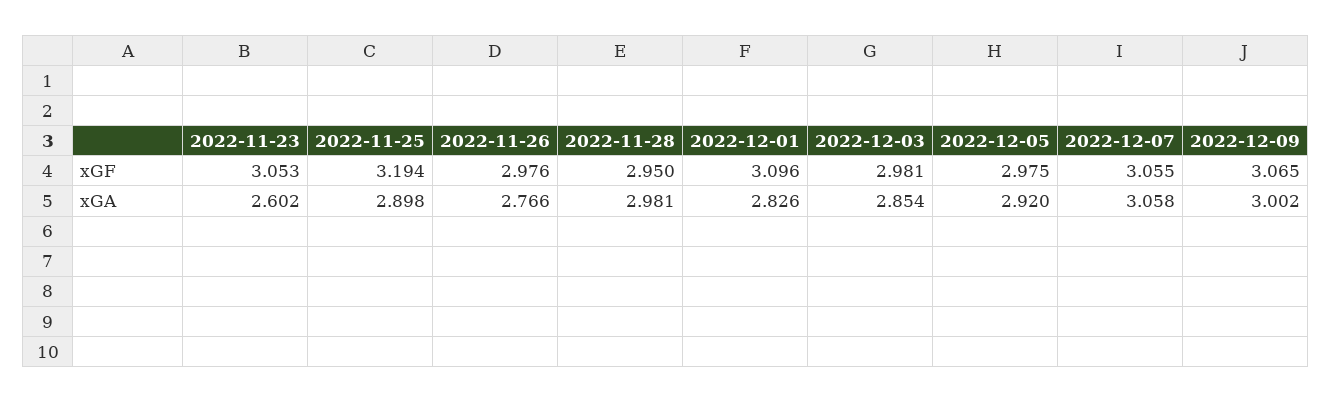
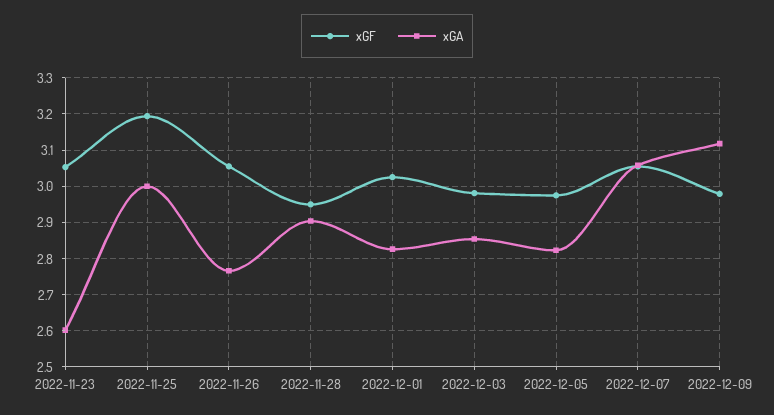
  {
    "xGF": {
      "2022-11-23": 3.053,
      "2022-11-25": 3.194,
-     "2022-11-26": 2.976,
+     "2022-11-26": 3.06,
      "2022-11-28": 2.95,
-     "2022-12-01": 3.096,
+     "2022-12-01": 3.02,
      "2022-12-03": 2.981,
      "2022-12-05": 2.975,
      "2022-12-07": 3.055,
-     "2022-12-09": 3.065
+     "2022-12-09": 2.98
    },
    "xGA": {
      "2022-11-23": 2.602,
-     "2022-11-25": 2.898,
+     "2022-11-25": 3,
      "2022-11-26": 2.766,
-     "2022-11-28": 2.981,
+     "2022-11-28": 2.9,
      "2022-12-01": 2.826,
      "2022-12-03": 2.854,
-     "2022-12-05": 2.92,
+     "2022-12-05": 2.82,
      "2022-12-07": 3.058,
-     "2022-12-09": 3.002
+     "2022-12-09": 3.12
    }
  }

